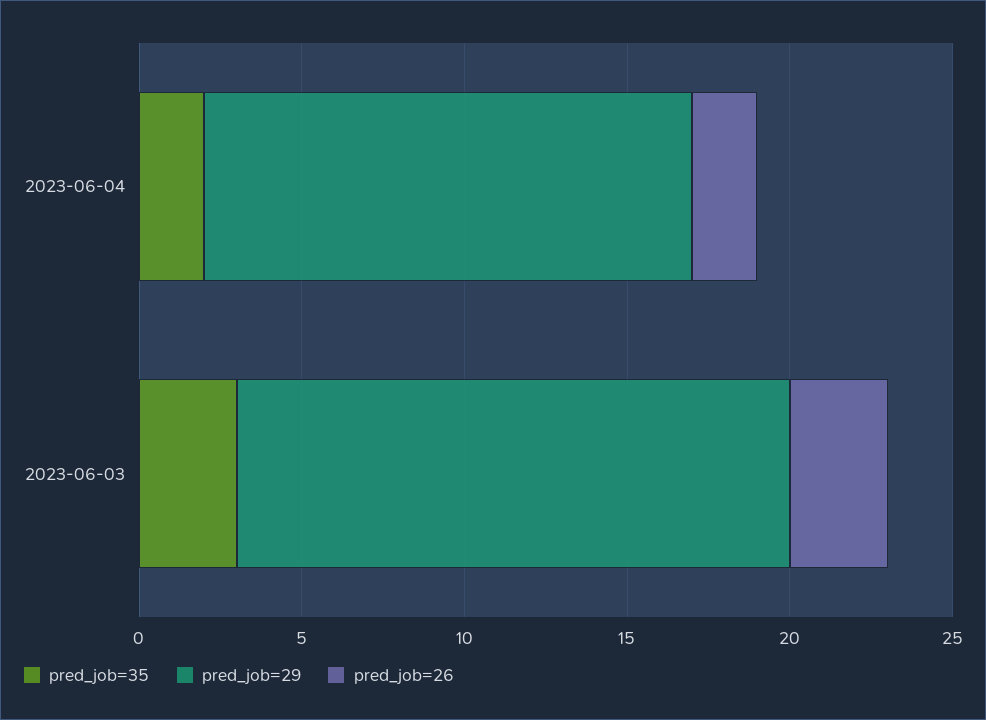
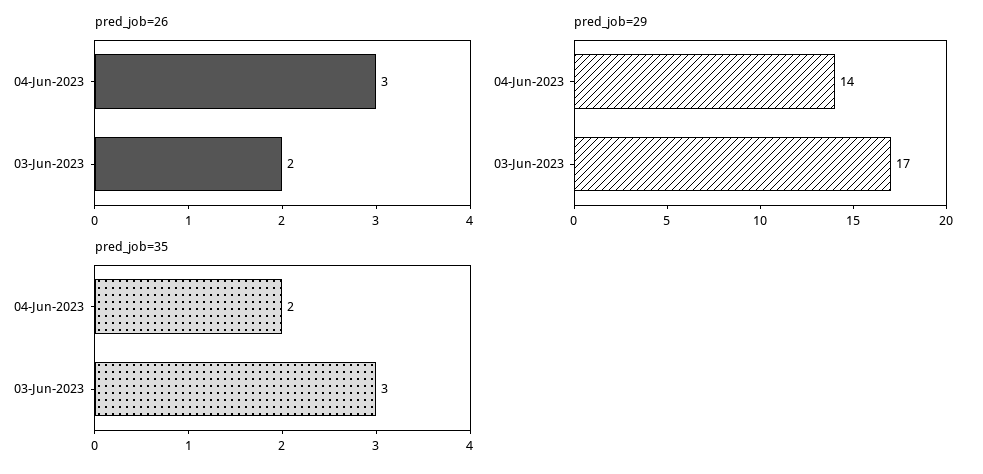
  {
    "pred_job=35": {
      "2023-06-04": 2,
      "2023-06-03": 3
    },
    "pred_job=29": {
-     "2023-06-04": 15,
+     "2023-06-04": 14,
      "2023-06-03": 17
    },
    "pred_job=26": {
-     "2023-06-04": 2,
+     "2023-06-04": 3,
-     "2023-06-03": 3
+     "2023-06-03": 2
    }
  }

